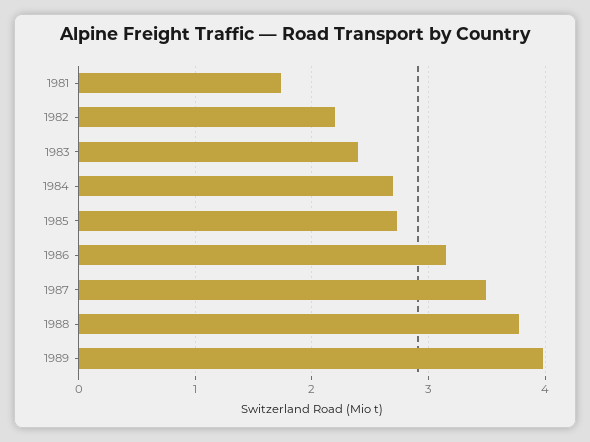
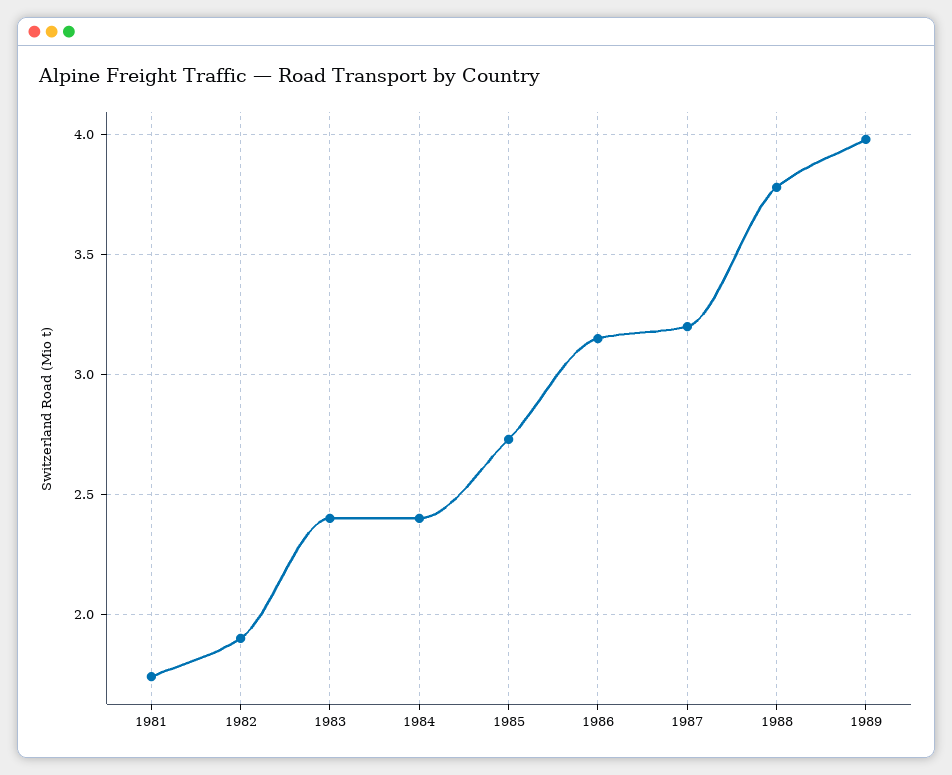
  {
    "1981": 1.75,
-   "1982": 2.2,
+   "1982": 1.9,
    "1983": 2.4,
-   "1984": 2.7,
+   "1984": 2.4,
    "1985": 2.75,
    "1986": 3.15,
-   "1987": 3.5,
+   "1987": 3.2,
    "1988": 3.8,
    "1989": 4
  }

